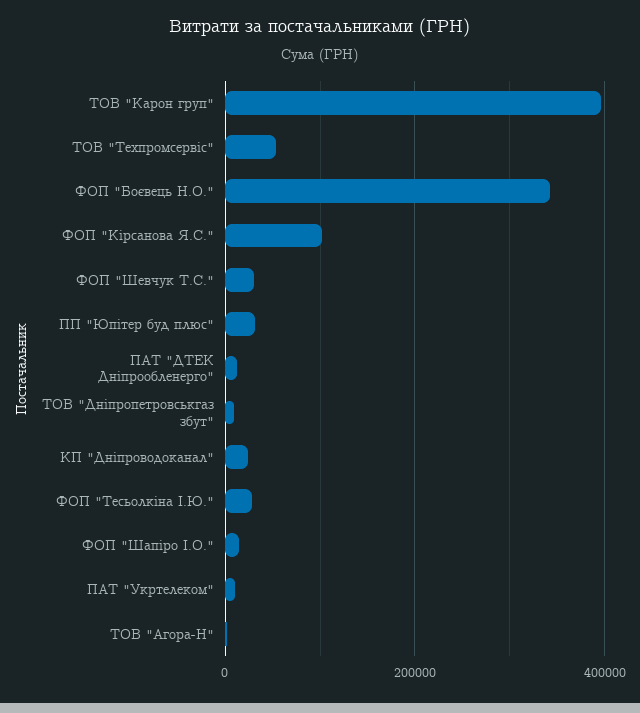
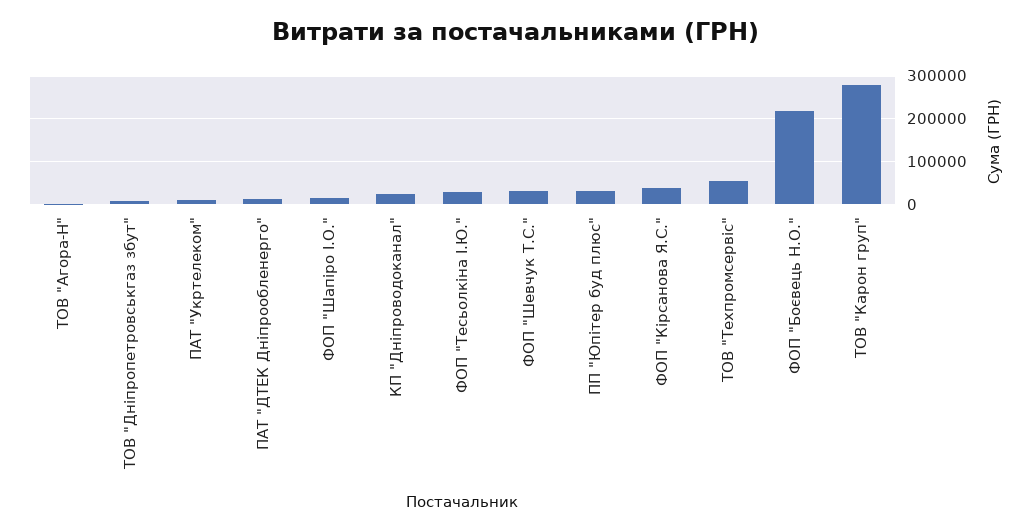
  {
-   "ТОВ \"Карон груп\"": 400000,
+   "ТОВ \"Карон груп\"": 280000,
    "ТОВ \"Техпромсервіс\"": 60000,
-   "ФОП \"Боєвець Н.О.\"": 340000,
+   "ФОП \"Боєвець Н.О.\"": 220000,
-   "ФОП \"Кірсанова Я.С.\"": 100000,
+   "ФОП \"Кірсанова Я.С.\"": 40000,
    "ФОП \"Шевчук Т.С.\"": 40000,
    "ПП \"Юпітер буд плюс\"": 40000,
    "ПАТ \"ДТЕК Дніпрообленерго\"": 20000,
    "ТОВ \"Дніпропетровськгаз збут\"": 0,
    "КП \"Дніпроводоканал\"": 20000,
    "ФОП \"Тесьолкіна І.Ю.\"": 20000,
    "ФОП \"Шапіро І.О.\"": 20000,
    "ПАТ \"Укртелеком\"": 20000,
    "ТОВ \"Агора-Н\"": 0
  }

